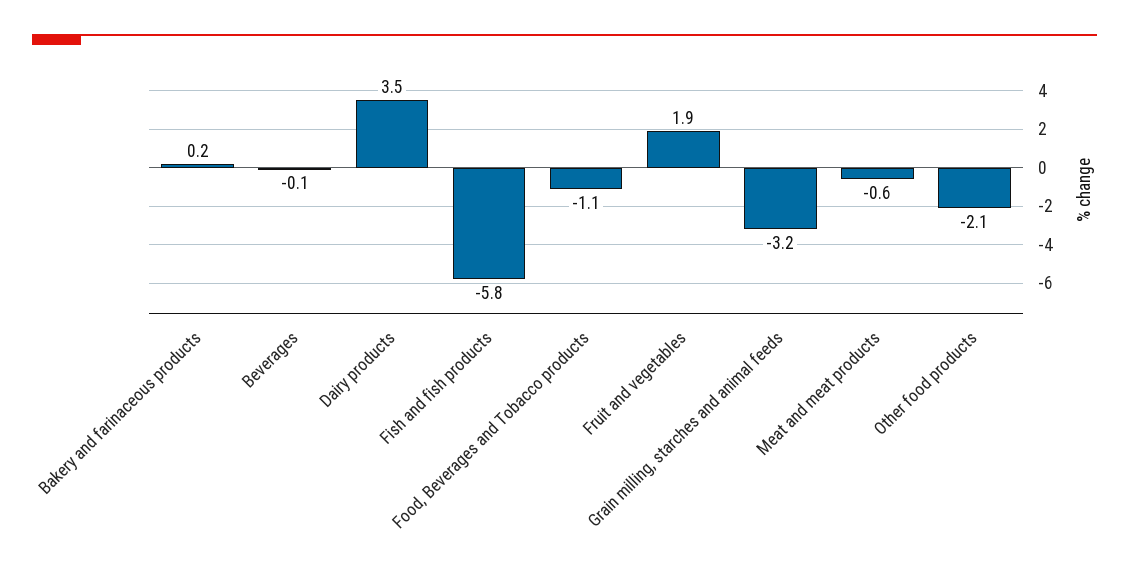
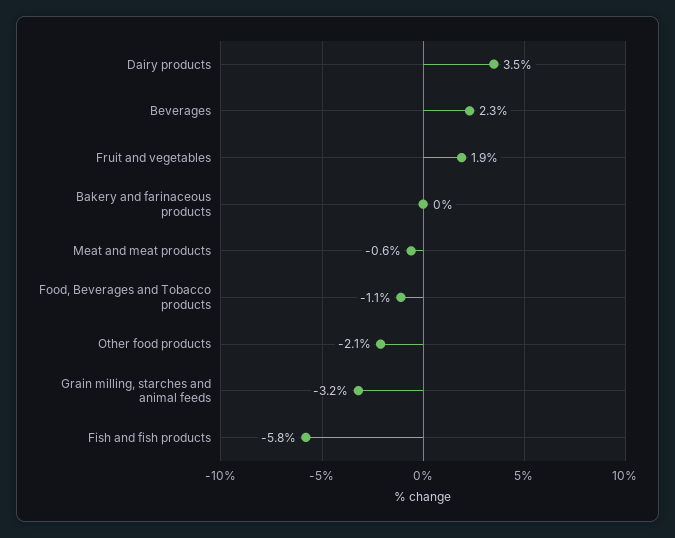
  {
-   "Bakery and farinaceous products": 0.2,
+   "Bakery and farinaceous products": 0,
-   "Beverages": -0.1,
+   "Beverages": 2.3,
    "Dairy products": 3.5,
    "Fish and fish products": -5.8,
    "Food, Beverages and Tobacco products": -1.1,
    "Fruit and vegetables": 1.9,
    "Grain milling, starches and animal feeds": -3.2,
    "Meat and meat products": -0.6,
    "Other food products": -2.1
  }

